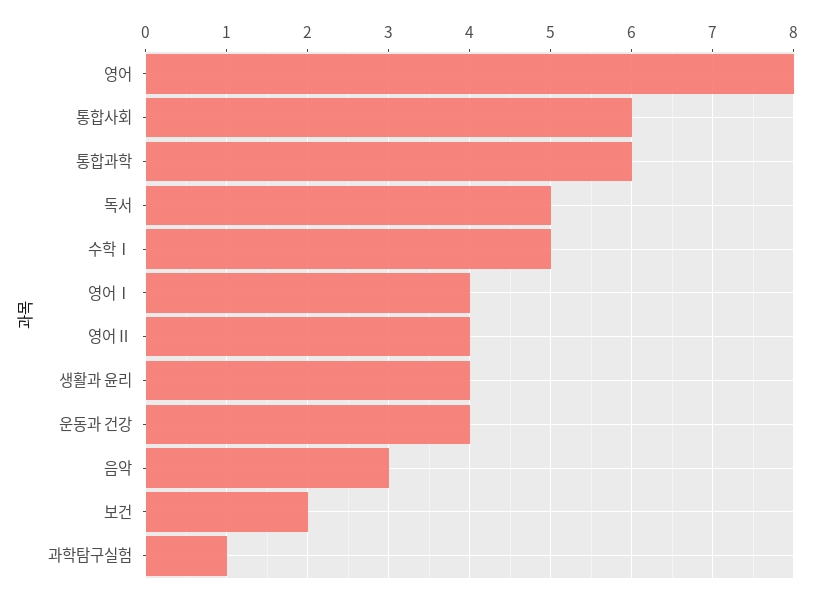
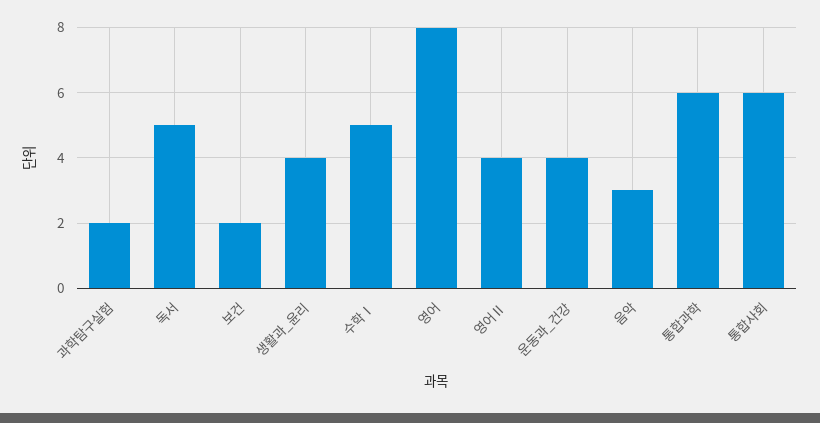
  {
    "영어": 8,
    "통합사회": 6,
    "통합과학": 6,
    "독서": 5,
    "수학Ⅰ": 5,
-   "영어Ⅰ": 4,
    "영어Ⅱ": 4,
    "생활과 윤리": 4,
    "운동과 건강": 4,
    "음악": 3,
    "보건": 2,
-   "과학탐구실험": 1
+   "과학탐구실험": 2
  }

